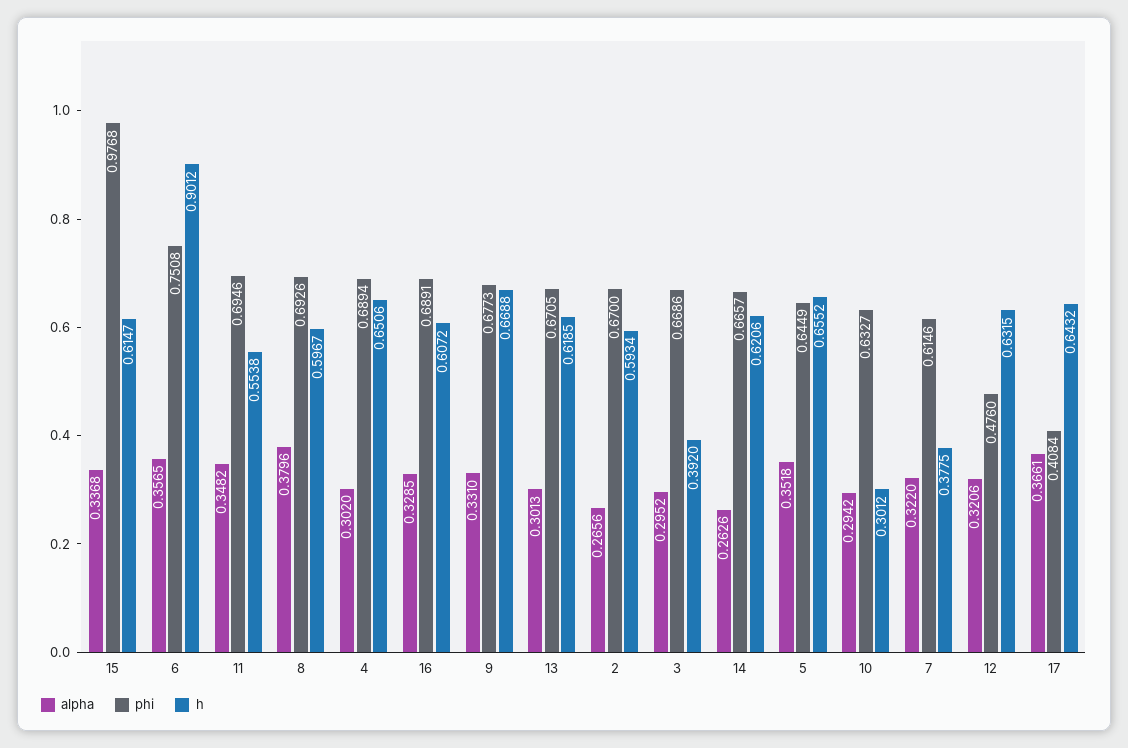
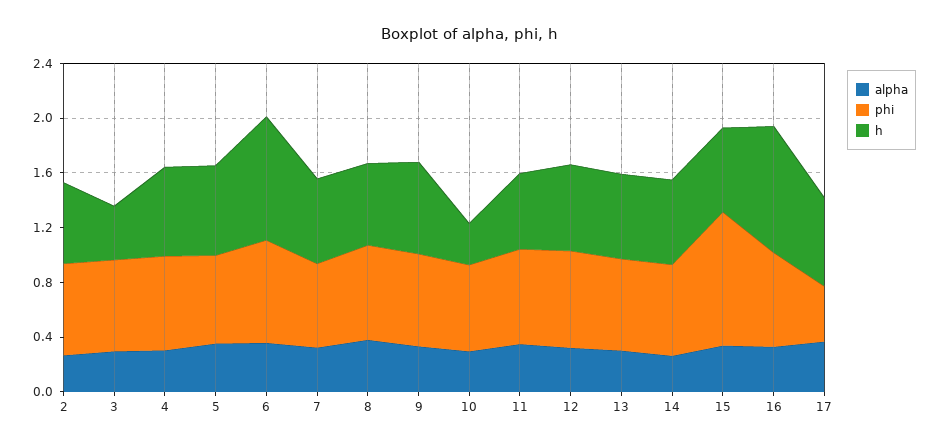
  {
    "alpha": {
      "15": 0.3368,
      "6": 0.3565,
      "11": 0.3482,
      "8": 0.3796,
      "4": 0.302,
      "16": 0.3285,
      "9": 0.331,
      "13": 0.3013,
      "2": 0.2656,
      "3": 0.2952,
      "14": 0.2626,
      "5": 0.3518,
      "10": 0.2942,
      "7": 0.322,
      "12": 0.3206,
      "17": 0.3661
    },
    "phi": {
      "15": 0.9768,
      "6": 0.7508,
      "11": 0.6946,
      "8": 0.6926,
      "4": 0.6894,
      "16": 0.6891,
      "9": 0.6773,
      "13": 0.6705,
      "2": 0.67,
      "3": 0.6686,
      "14": 0.6657,
      "5": 0.6449,
      "10": 0.6327,
      "7": 0.6146,
-     "12": 0.476,
+     "12": 0.7,
      "17": 0.4084
    },
    "h": {
      "15": 0.6147,
      "6": 0.9012,
      "11": 0.5538,
      "8": 0.5967,
      "4": 0.6506,
-     "16": 0.6072,
+     "16": 0.9,
      "9": 0.6688,
      "13": 0.6185,
      "2": 0.5934,
      "3": 0.392,
      "14": 0.6206,
      "5": 0.6552,
      "10": 0.3012,
-     "7": 0.3775,
+     "7": 0.6,
      "12": 0.6315,
      "17": 0.6432
    }
  }

